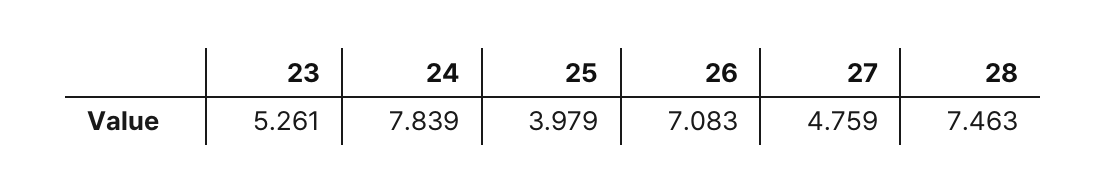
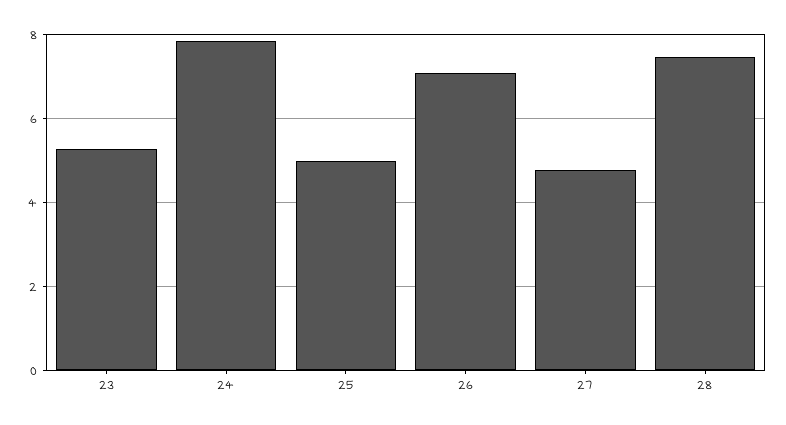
  {
    "23": 5.261,
    "24": 7.839,
-   "25": 3.979,
+   "25": 5,
    "26": 7.083,
    "27": 4.759,
    "28": 7.463
  }

